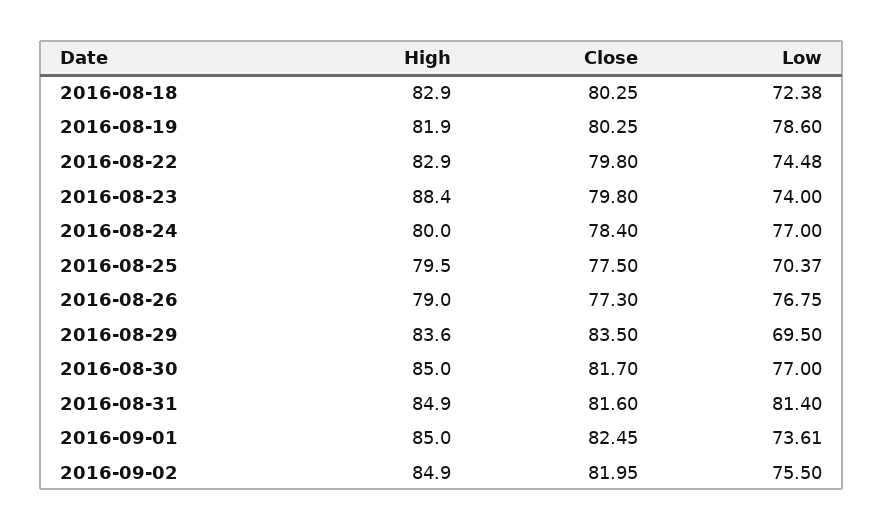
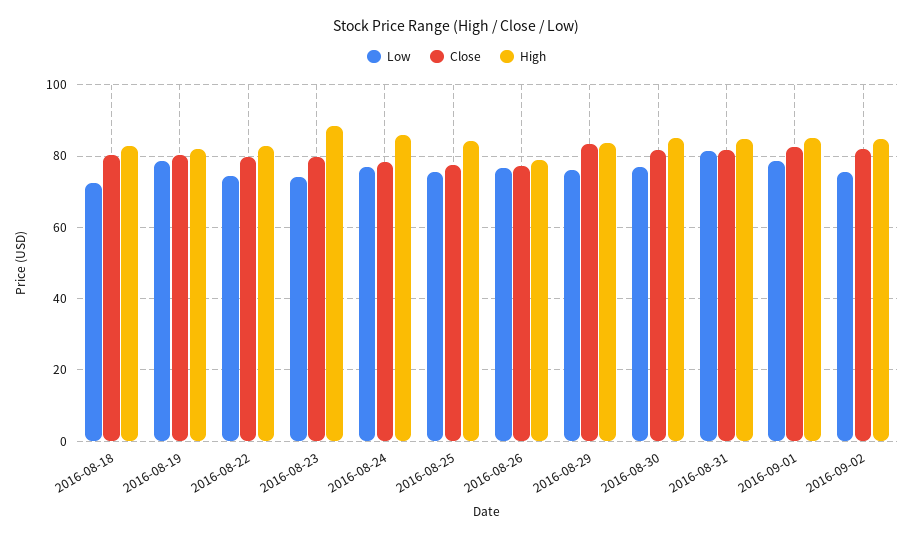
  {
    "High": {
      "2016-08-18": 82.9,
      "2016-08-19": 81.9,
      "2016-08-22": 82.9,
      "2016-08-23": 88.4,
-     "2016-08-24": 80,
+     "2016-08-24": 86,
-     "2016-08-25": 79.5,
+     "2016-08-25": 84,
      "2016-08-26": 79,
      "2016-08-29": 83.6,
      "2016-08-30": 85,
      "2016-08-31": 84.9,
      "2016-09-01": 85,
      "2016-09-02": 84.9
    },
    "Close": {
      "2016-08-18": 80.25,
      "2016-08-19": 80.25,
      "2016-08-22": 79.8,
      "2016-08-23": 79.8,
      "2016-08-24": 78.4,
      "2016-08-25": 77.5,
      "2016-08-26": 77.3,
      "2016-08-29": 83.5,
      "2016-08-30": 81.7,
      "2016-08-31": 81.6,
      "2016-09-01": 82.45,
      "2016-09-02": 81.95
    },
    "Low": {
      "2016-08-18": 72.38,
      "2016-08-19": 78.6,
      "2016-08-22": 74.48,
      "2016-08-23": 74,
      "2016-08-24": 77,
-     "2016-08-25": 70.37,
+     "2016-08-25": 76,
      "2016-08-26": 76.75,
-     "2016-08-29": 69.5,
+     "2016-08-29": 76,
      "2016-08-30": 77,
      "2016-08-31": 81.4,
-     "2016-09-01": 73.61,
+     "2016-09-01": 78,
      "2016-09-02": 75.5
    }
  }

